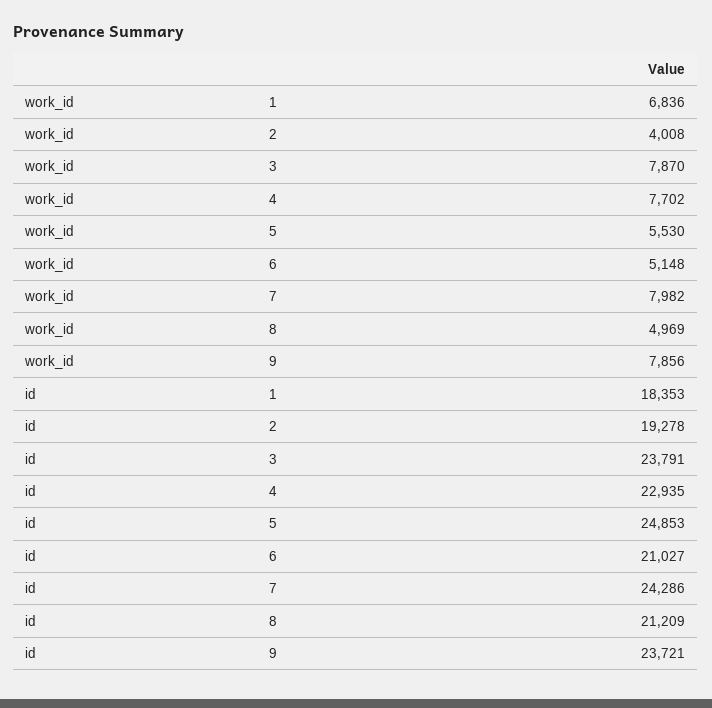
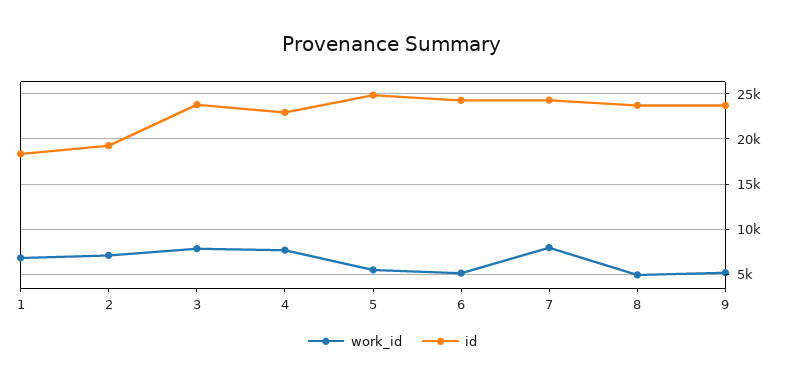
  {
    "work_id": {
      "1": 6836,
-     "2": 4008,
+     "2": 7000,
      "3": 7870,
      "4": 7702,
      "5": 5530,
      "6": 5148,
      "7": 7982,
      "8": 4969,
-     "9": 7856
+     "9": 5000
    },
    "id": {
      "1": 18353,
      "2": 19278,
      "3": 23791,
      "4": 22935,
      "5": 24853,
-     "6": 21027,
+     "6": 24000,
      "7": 24286,
-     "8": 21209,
+     "8": 24000,
      "9": 23721
    }
  }

